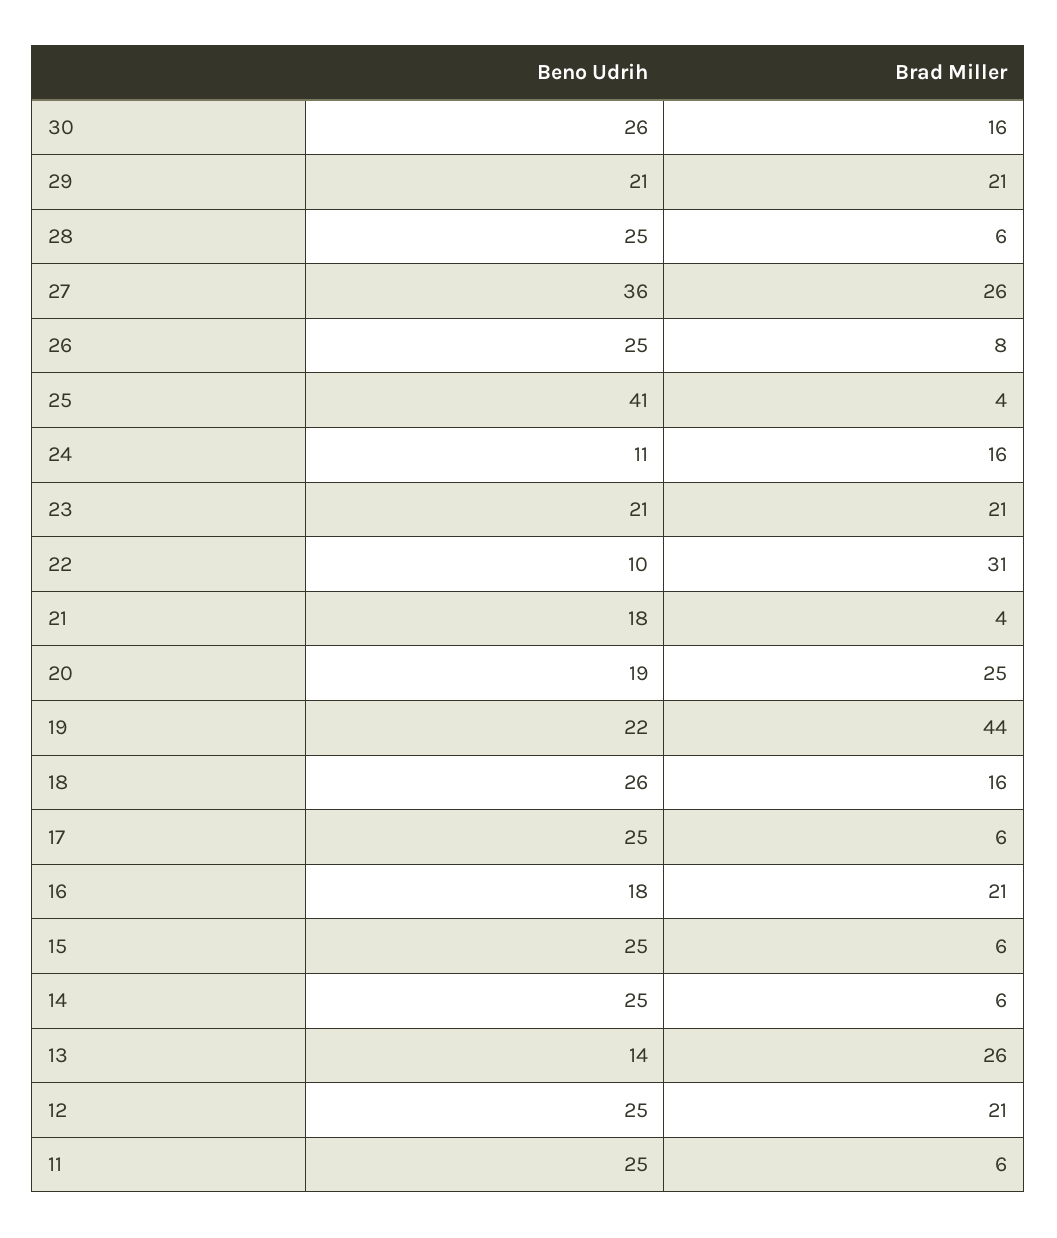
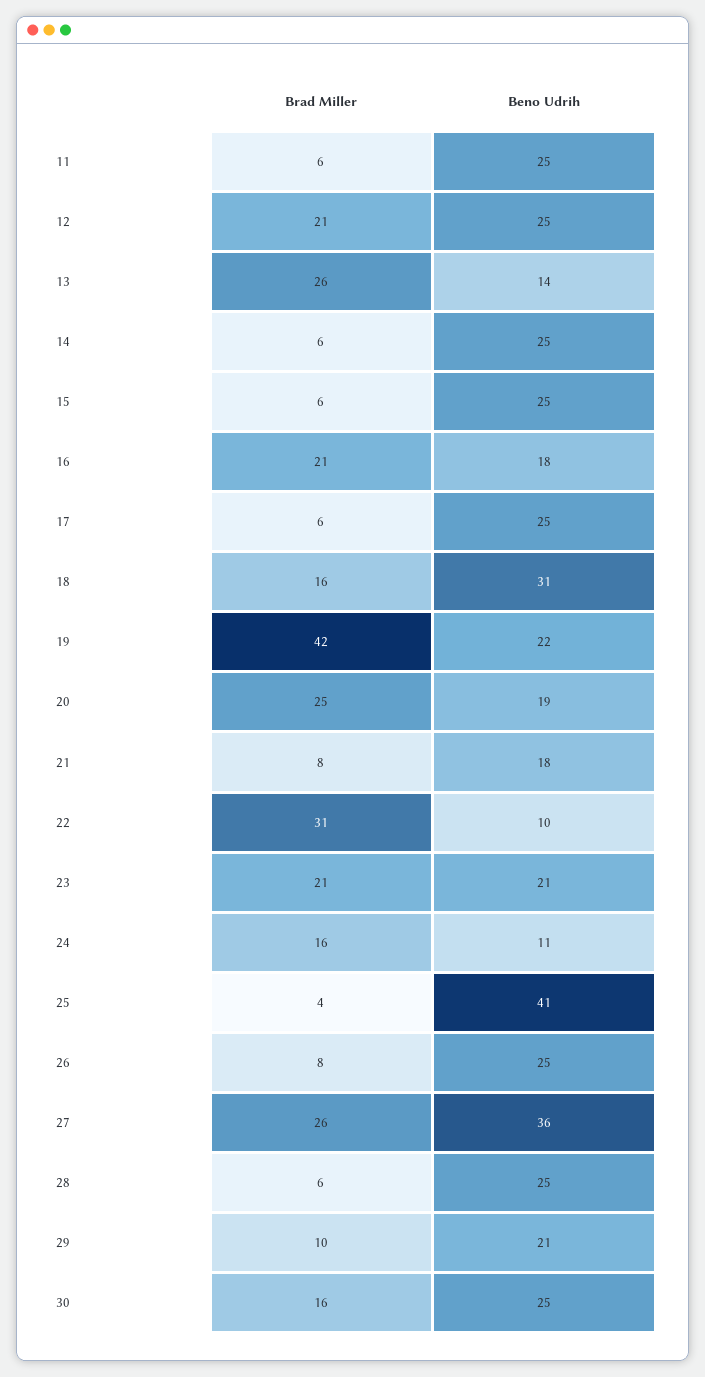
  {
    "Beno Udrih": {
-     "30": 26,
+     "30": 25,
      "29": 21,
      "28": 25,
      "27": 36,
      "26": 25,
      "25": 41,
      "24": 11,
      "23": 21,
      "22": 10,
      "21": 18,
      "20": 19,
      "19": 22,
-     "18": 26,
+     "18": 31,
      "17": 25,
      "16": 18,
      "15": 25,
      "14": 25,
      "13": 14,
      "12": 25,
      "11": 25
    },
    "Brad Miller": {
      "30": 16,
-     "29": 21,
+     "29": 10,
      "28": 6,
      "27": 26,
      "26": 8,
      "25": 4,
      "24": 16,
      "23": 21,
      "22": 31,
-     "21": 4,
+     "21": 8,
      "20": 25,
-     "19": 44,
+     "19": 42,
      "18": 16,
      "17": 6,
      "16": 21,
      "15": 6,
      "14": 6,
      "13": 26,
      "12": 21,
      "11": 6
    }
  }

